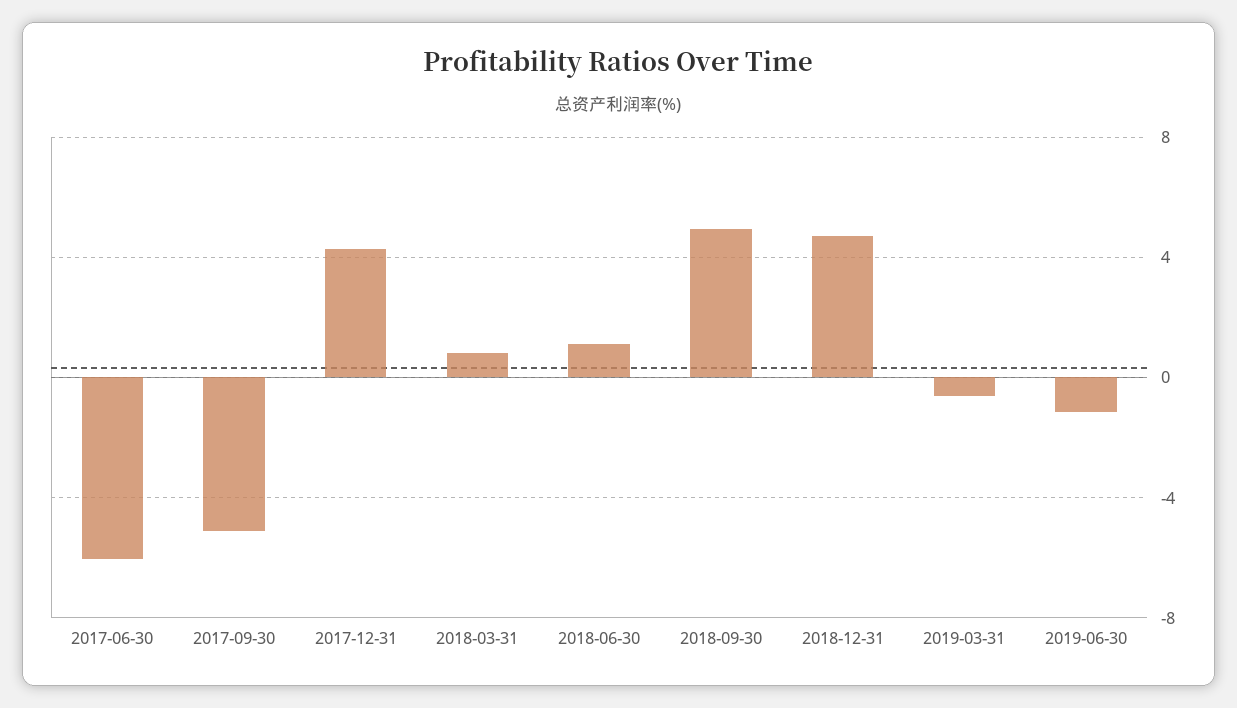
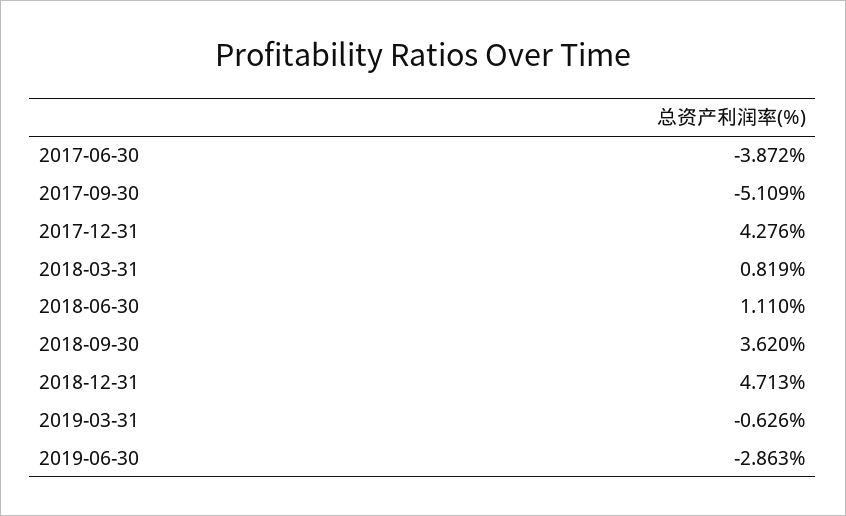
  {
-   "2017-06-30": -6,
+   "2017-06-30": -3.872,
    "2017-09-30": -5.109,
    "2017-12-31": 4.276,
    "2018-03-31": 0.819,
    "2018-06-30": 1.11,
-   "2018-09-30": 5,
+   "2018-09-30": 3.62,
    "2018-12-31": 4.713,
    "2019-03-31": -0.626,
-   "2019-06-30": -1
+   "2019-06-30": -2.863
  }

